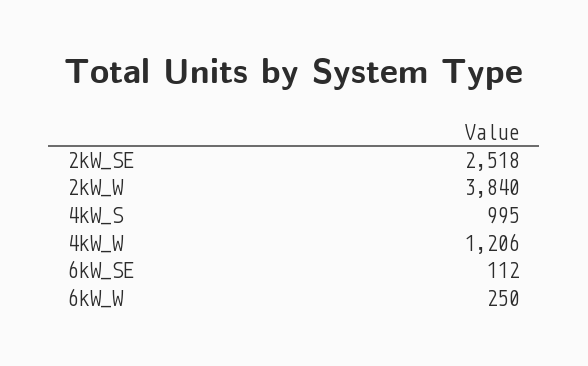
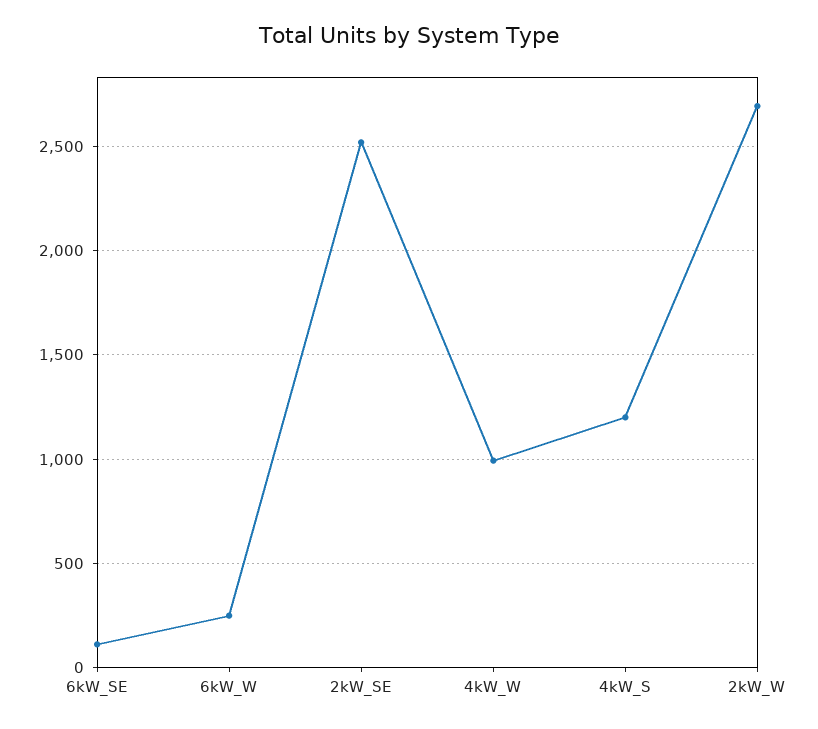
  {
    "2kW_SE": 2518,
-   "2kW_W": 3840,
+   "2kW_W": 2700,
-   "4kW_S": 995,
+   "4kW_S": 1200,
-   "4kW_W": 1206,
+   "4kW_W": 1000,
    "6kW_SE": 112,
    "6kW_W": 250
  }

